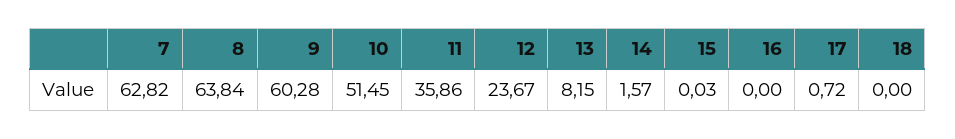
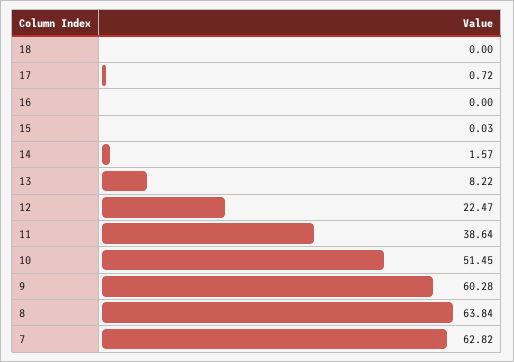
  {
    "7": 62.82,
    "8": 63.84,
    "9": 60.28,
    "10": 51.45,
-   "11": 35.86,
+   "11": 38.64,
-   "12": 23.67,
+   "12": 22.47,
-   "13": 8.15,
+   "13": 8.22,
    "14": 1.57,
    "15": 0.03,
    "16": 0,
    "17": 0.72,
    "18": 0
  }

